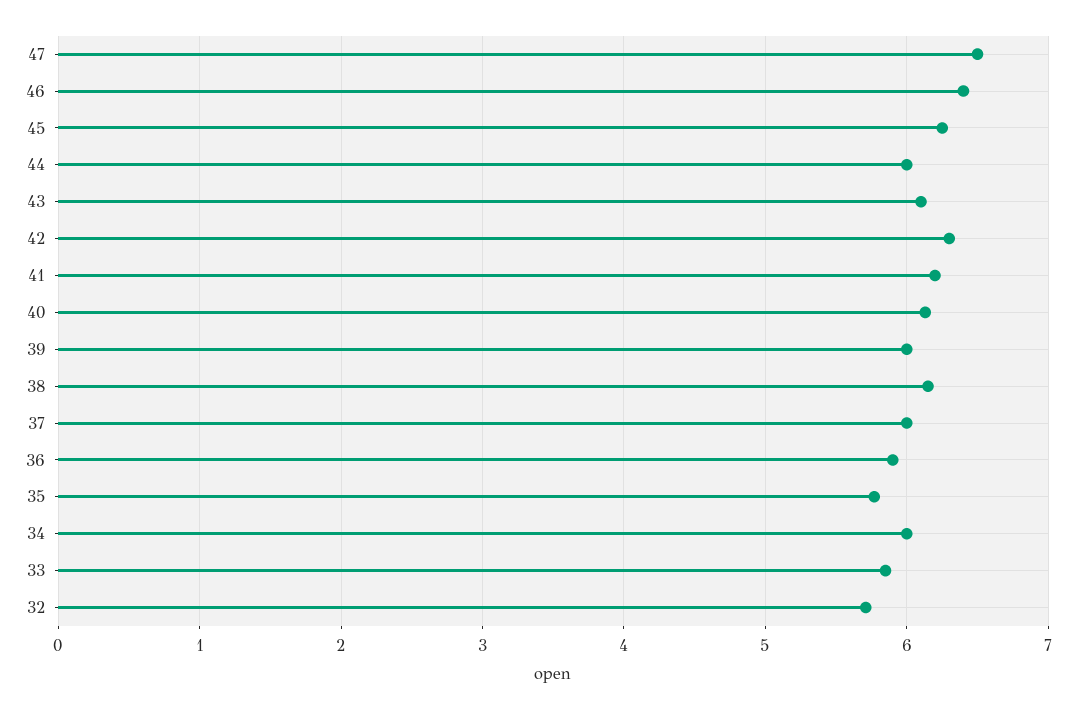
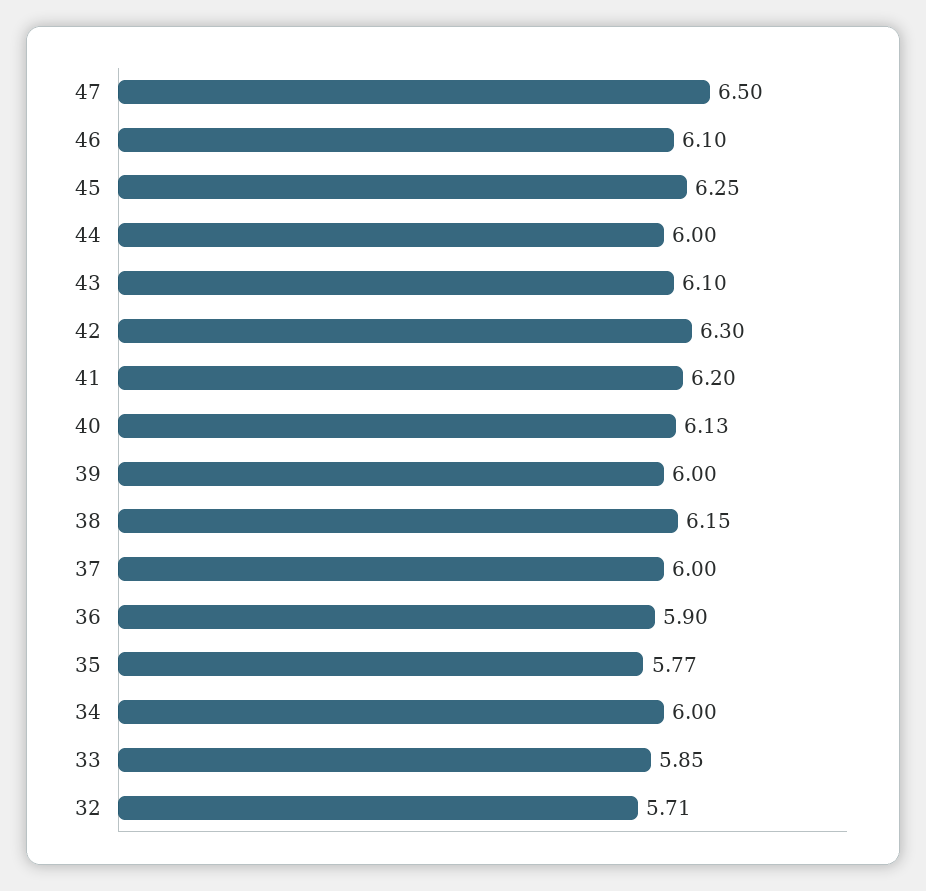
  {
    "47": 6.5,
-   "46": 6.4,
+   "46": 6.1,
    "45": 6.25,
    "44": 6,
    "43": 6.1,
    "42": 6.3,
    "41": 6.2,
    "40": 6.13,
    "39": 6,
    "38": 6.15,
    "37": 6,
    "36": 5.9,
    "35": 5.77,
    "34": 6,
    "33": 5.85,
    "32": 5.71
  }

